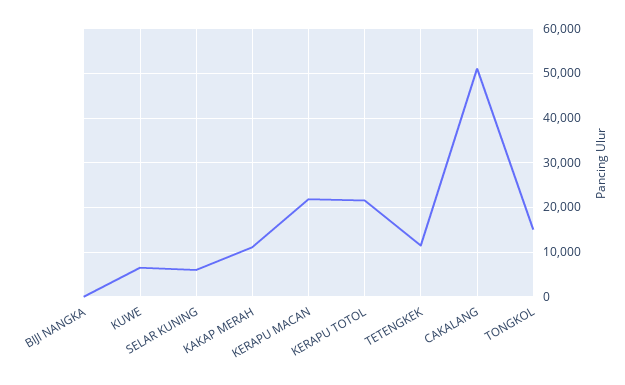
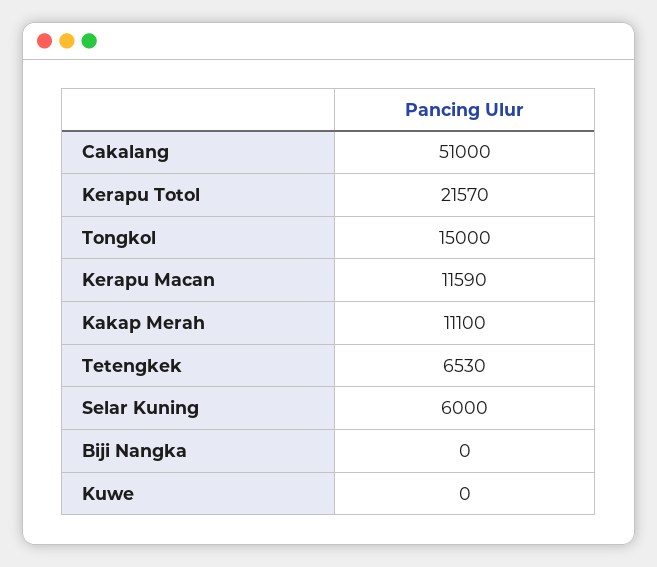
  {
    "BIJI NANGKA": 0,
-   "KUWE": 6000,
+   "KUWE": 0,
    "SELAR KUNING": 6000,
    "KAKAP MERAH": 11100,
-   "KERAPU MACAN": 22000,
+   "KERAPU MACAN": 11590,
    "KERAPU TOTOL": 21570,
-   "TETENGKEK": 12000,
+   "TETENGKEK": 6530,
    "CAKALANG": 51000,
    "TONGKOL": 15000
  }

